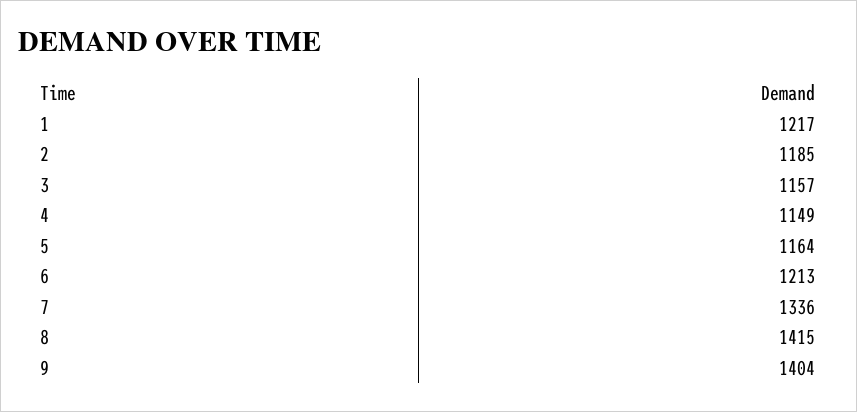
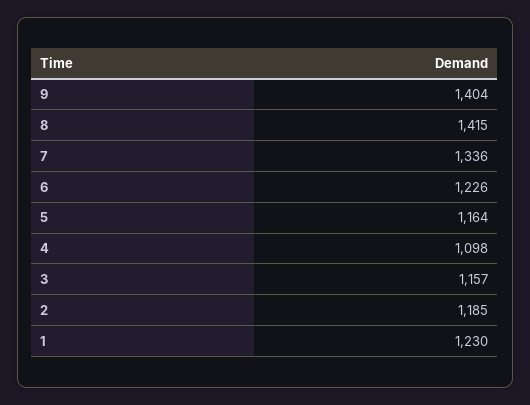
  {
-   "1": 1217,
+   "1": 1230,
    "2": 1185,
    "3": 1157,
-   "4": 1149,
+   "4": 1098,
    "5": 1164,
-   "6": 1213,
+   "6": 1226,
    "7": 1336,
    "8": 1415,
    "9": 1404
  }

